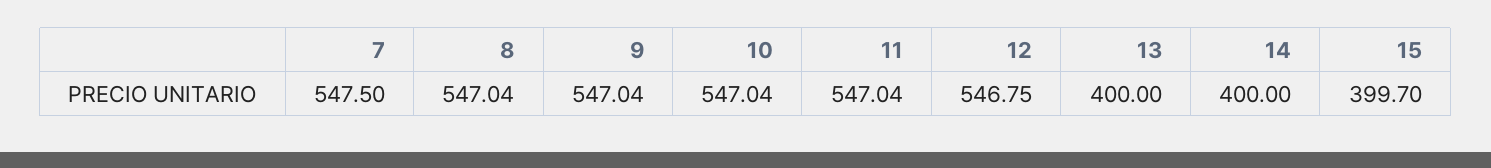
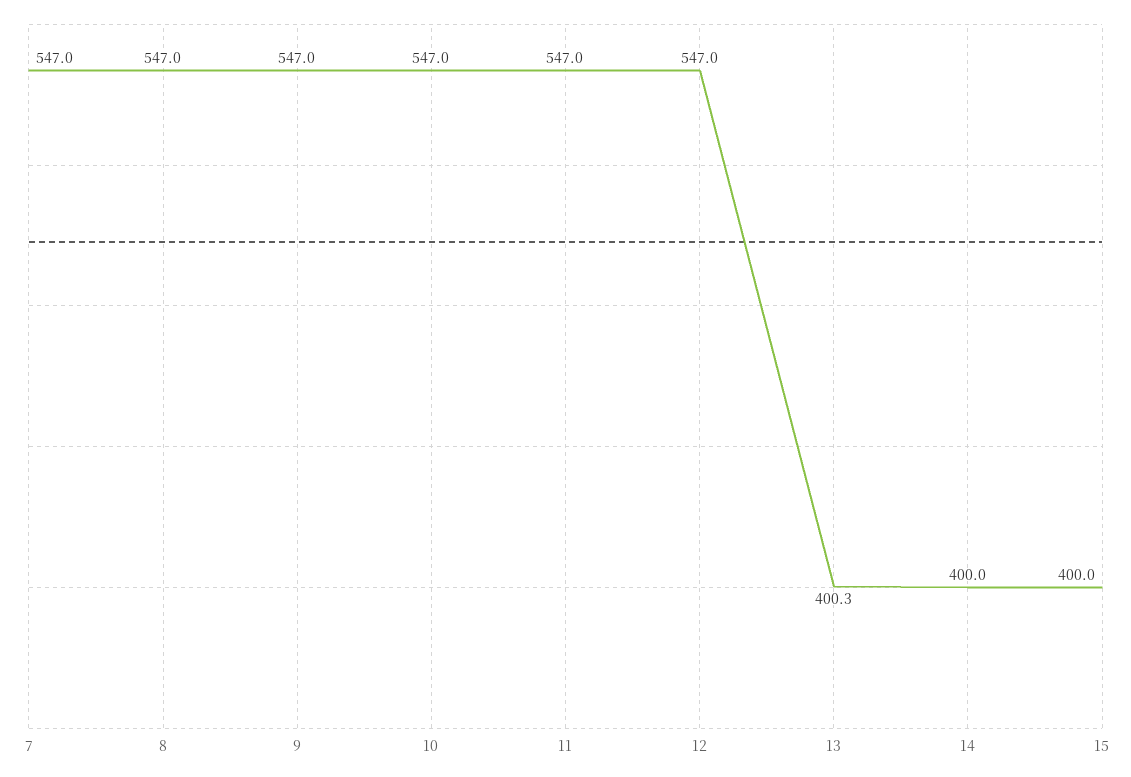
  {
-   "7": 547.5,
+   "7": 547,
    "8": 547.04,
    "9": 547.04,
    "10": 547.04,
    "11": 547.04,
-   "12": 546.75,
+   "12": 547,
-   "13": 400,
+   "13": 400.3,
    "14": 400,
-   "15": 399.7
+   "15": 400
  }

